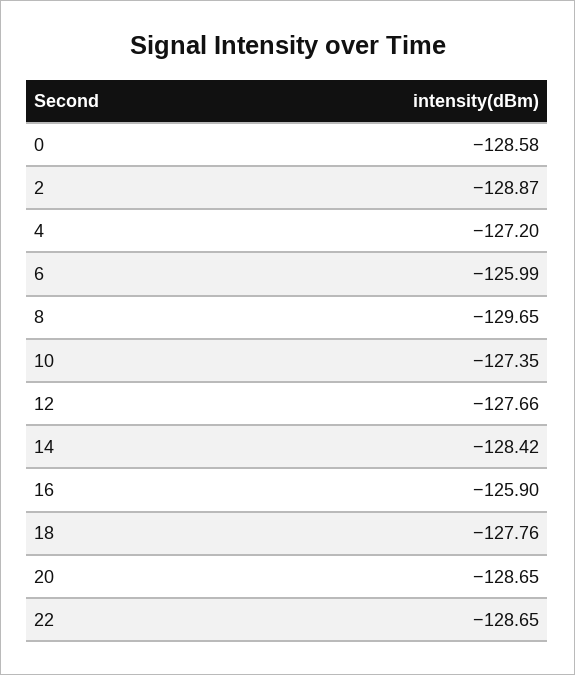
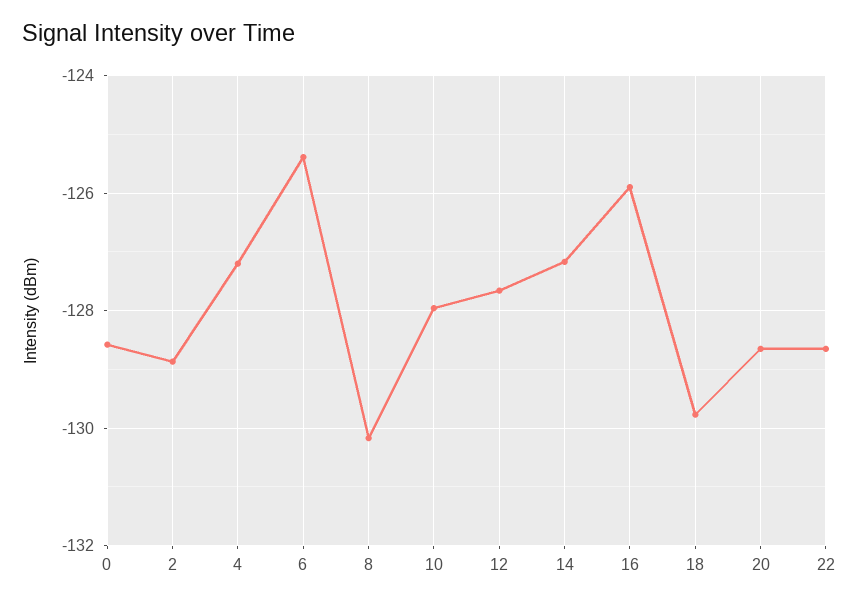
  {
    "0": -128.58,
    "2": -128.87,
    "4": -127.2,
-   "6": -125.99,
+   "6": -125.4,
-   "8": -129.65,
+   "8": -130.2,
-   "10": -127.35,
+   "10": -128,
    "12": -127.66,
-   "14": -128.42,
+   "14": -127.2,
    "16": -125.9,
-   "18": -127.76,
+   "18": -129.8,
    "20": -128.65,
    "22": -128.65
  }

